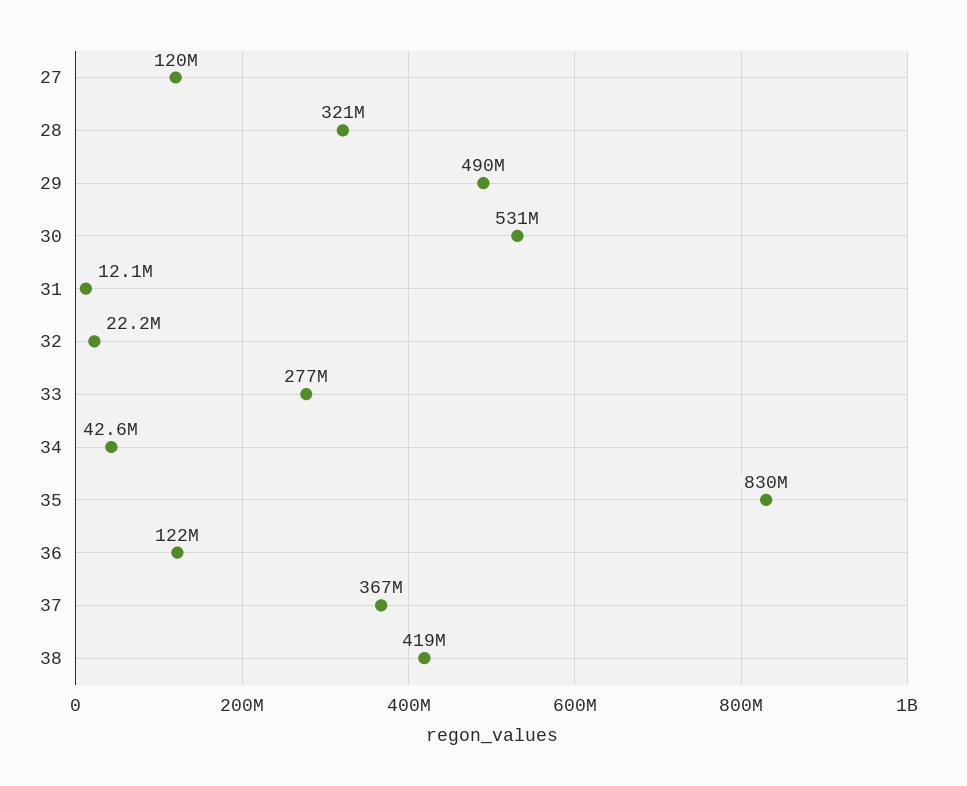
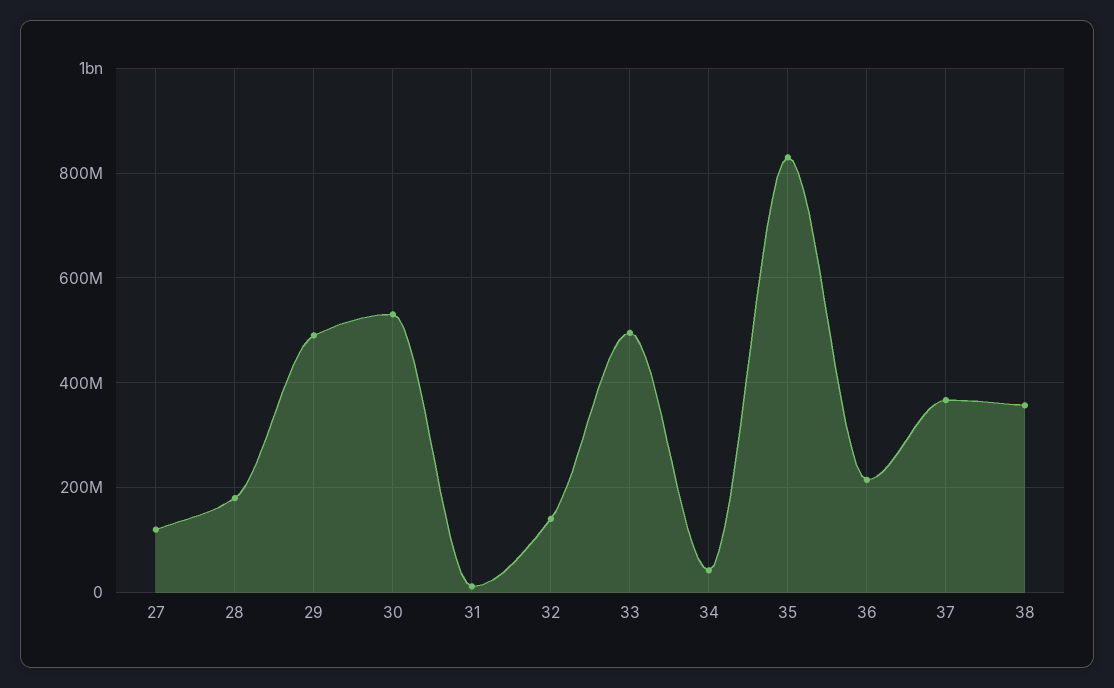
  {
    "27": 120000000,
-   "28": 321000000,
+   "28": 180000000,
    "29": 490000000,
    "30": 531000000,
    "31": 12100000,
-   "32": 22200000,
+   "32": 140000000,
-   "33": 277000000,
+   "33": 500000000,
    "34": 42600000,
    "35": 830000000,
-   "36": 122000000,
+   "36": 220000000,
    "37": 367000000,
-   "38": 419000000
+   "38": 360000000
  }

